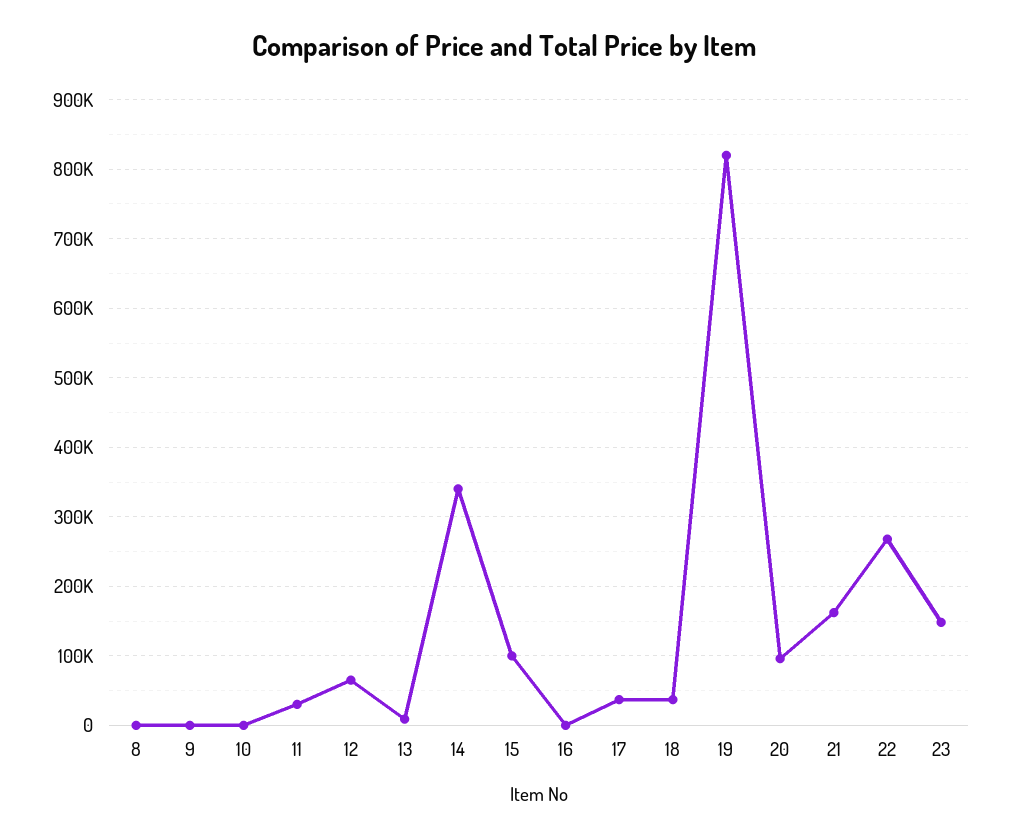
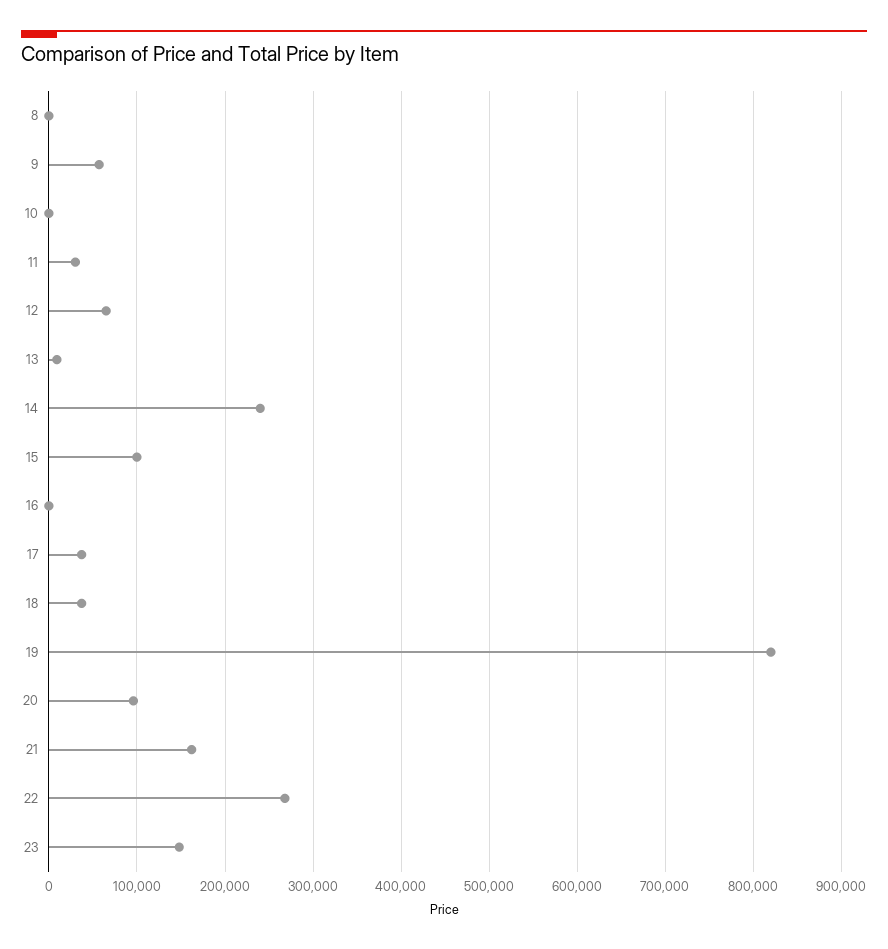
  {
    "8": 0,
-   "9": 0,
+   "9": 60000,
    "10": 0,
    "11": 30000,
    "12": 70000,
    "13": 10000,
-   "14": 340000,
+   "14": 240000,
    "15": 100000,
    "16": 0,
    "17": 40000,
    "18": 40000,
    "19": 820000,
    "20": 100000,
    "21": 160000,
    "22": 270000,
    "23": 150000
  }

